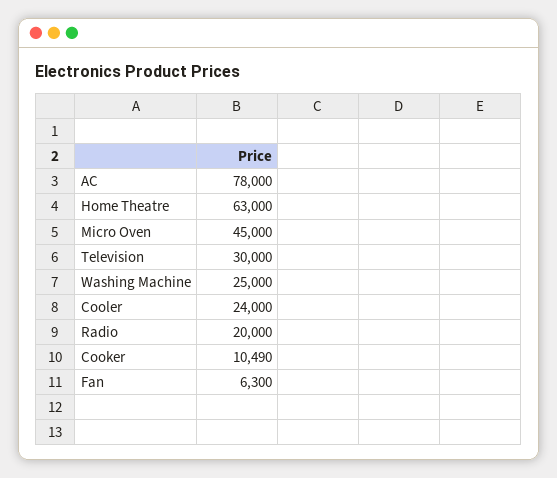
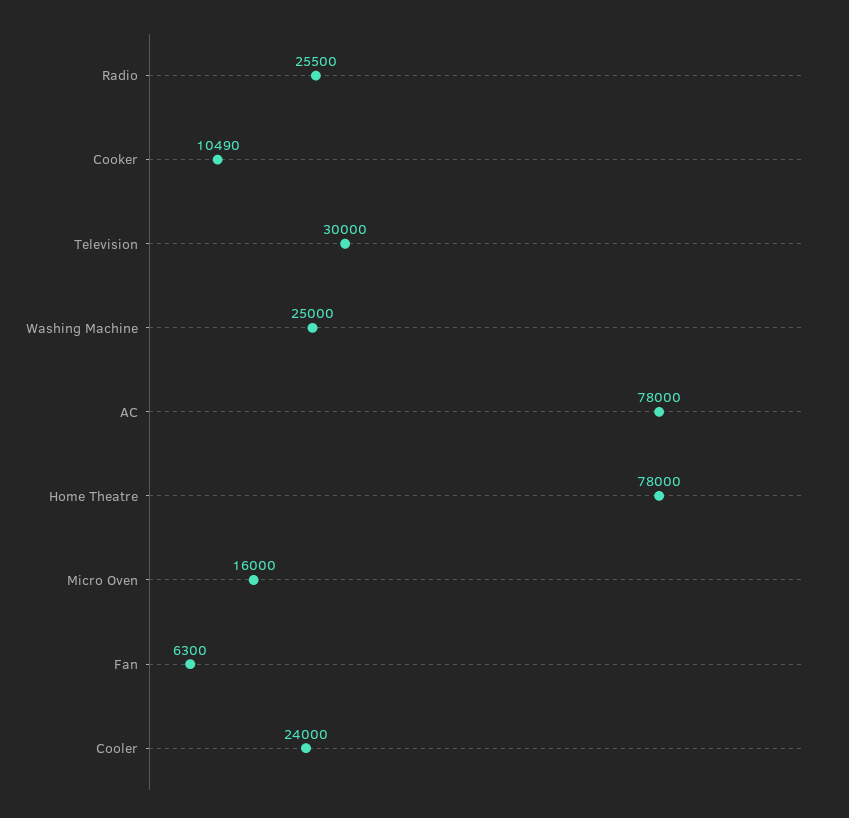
  {
    "AC": 78000,
-   "Home Theatre": 63000,
+   "Home Theatre": 78000,
-   "Micro Oven": 45000,
+   "Micro Oven": 16000,
    "Television": 30000,
    "Washing Machine": 25000,
    "Cooler": 24000,
-   "Radio": 20000,
+   "Radio": 25500,
    "Cooker": 10490,
    "Fan": 6300
  }

